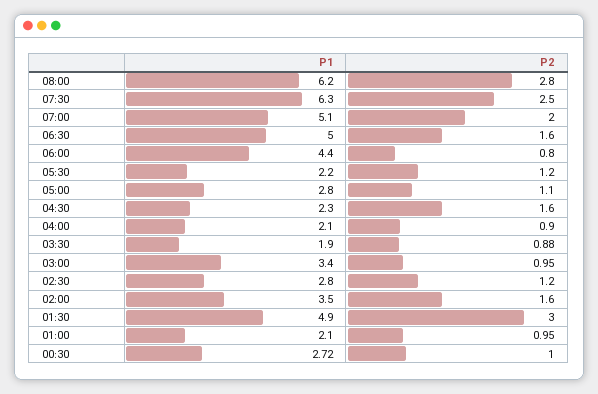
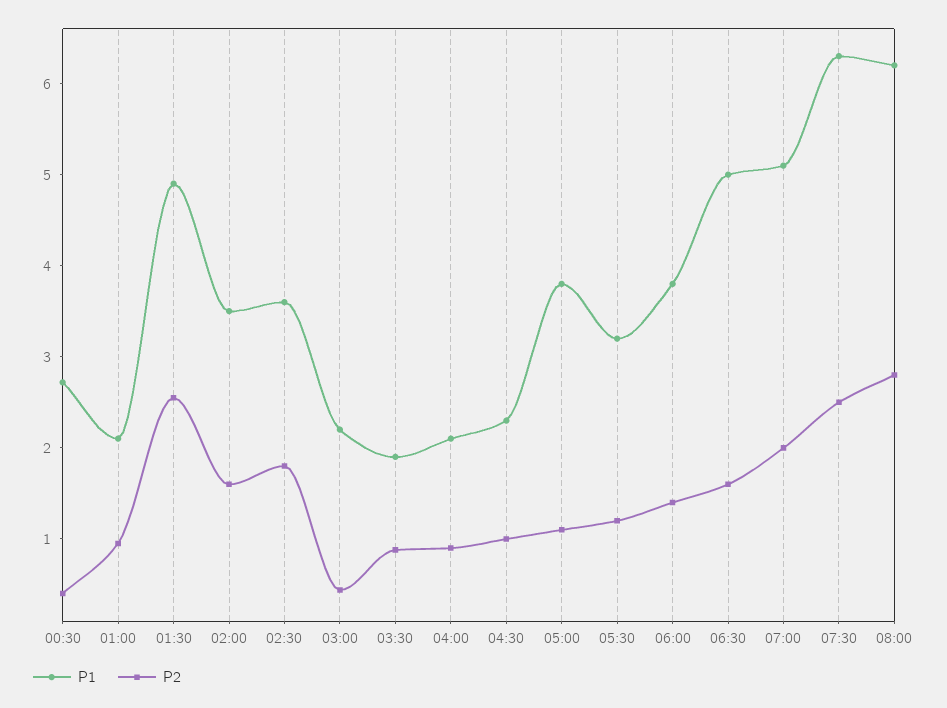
  {
    "P1": {
      "08:00": 6.2,
      "07:30": 6.3,
      "07:00": 5.1,
      "06:30": 5,
-     "06:00": 4.4,
+     "06:00": 3.8,
-     "05:30": 2.2,
+     "05:30": 3.2,
-     "05:00": 2.8,
+     "05:00": 3.8,
      "04:30": 2.3,
      "04:00": 2.1,
      "03:30": 1.9,
-     "03:00": 3.4,
+     "03:00": 2.2,
-     "02:30": 2.8,
+     "02:30": 3.6,
      "02:00": 3.5,
      "01:30": 4.9,
      "01:00": 2.1,
      "00:30": 2.72
    },
    "P2": {
      "08:00": 2.8,
      "07:30": 2.5,
      "07:00": 2,
      "06:30": 1.6,
-     "06:00": 0.8,
+     "06:00": 1.4,
      "05:30": 1.2,
      "05:00": 1.1,
-     "04:30": 1.6,
+     "04:30": 1,
      "04:00": 0.9,
      "03:30": 0.88,
-     "03:00": 0.95,
+     "03:00": 0.4,
-     "02:30": 1.2,
+     "02:30": 1.8,
      "02:00": 1.6,
-     "01:30": 3,
+     "01:30": 2.6,
      "01:00": 0.95,
-     "00:30": 1
+     "00:30": 0.4
    }
  }

